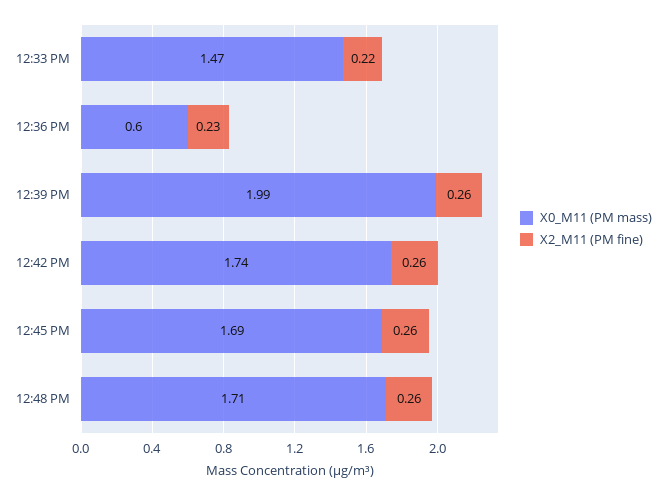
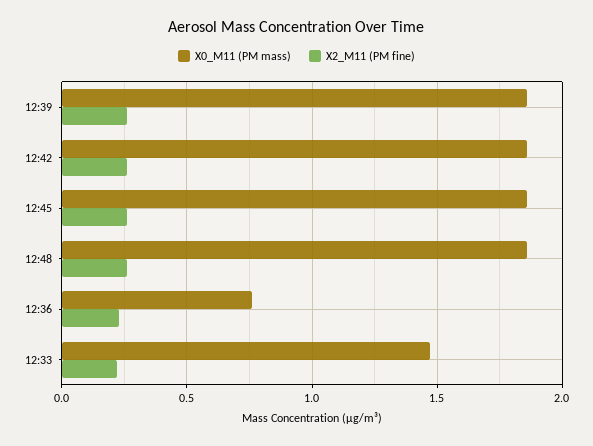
  {
    "X0_M11 (PM mass)": {
      "12:33 PM": 1.47,
-     "12:36 PM": 0.6,
+     "12:36 PM": 0.75,
-     "12:39 PM": 1.99,
+     "12:39 PM": 1.85,
-     "12:42 PM": 1.74,
+     "12:42 PM": 1.85,
-     "12:45 PM": 1.69,
+     "12:45 PM": 1.85,
-     "12:48 PM": 1.71
+     "12:48 PM": 1.85
    },
    "X2_M11 (PM fine)": {
      "12:33 PM": 0.22,
      "12:36 PM": 0.23,
      "12:39 PM": 0.26,
      "12:42 PM": 0.26,
      "12:45 PM": 0.26,
      "12:48 PM": 0.26
    }
  }

